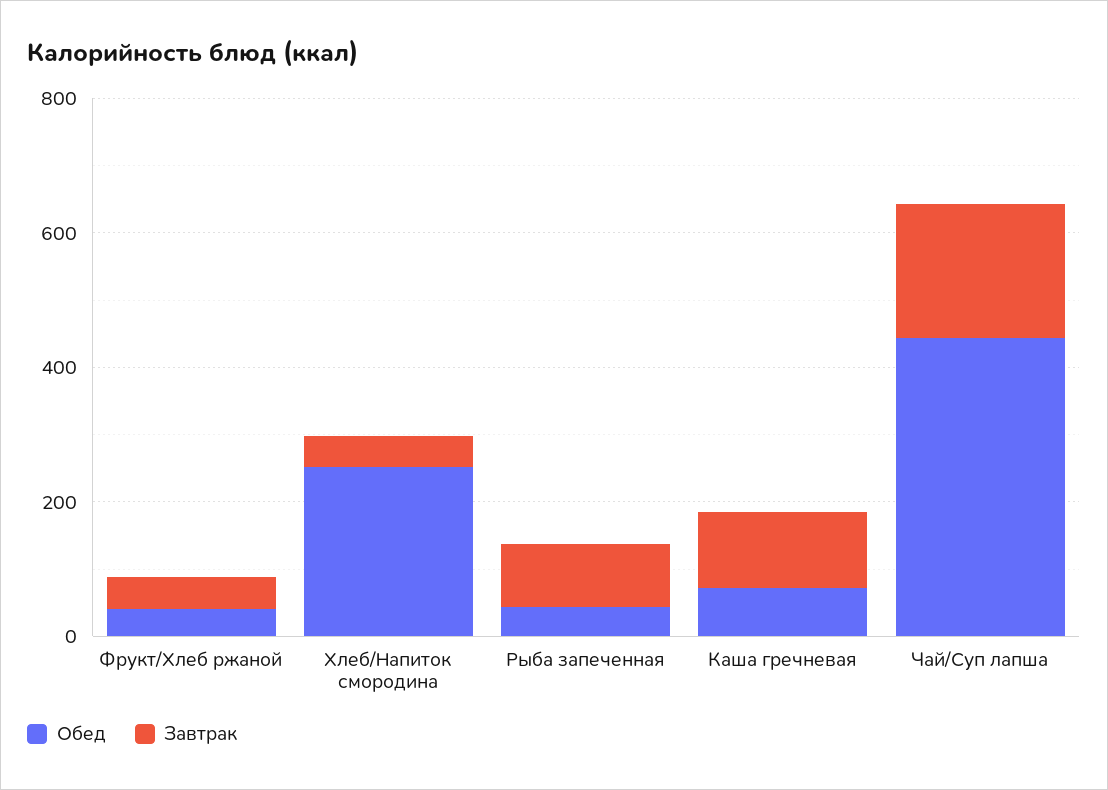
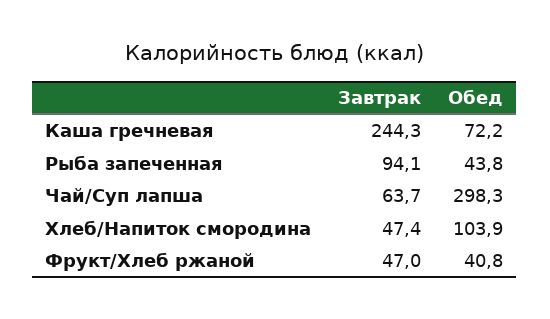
  {
    "Обед": {
      "Фрукт/Хлеб ржаной": 40.8,
-     "Хлеб/Напиток смородина": 250,
+     "Хлеб/Напиток смородина": 103.9,
      "Рыба запеченная": 43.8,
      "Каша гречневая": 72.2,
-     "Чай/Суп лапша": 450
+     "Чай/Суп лапша": 298.3
    },
    "Завтрак": {
      "Фрукт/Хлеб ржаной": 47,
      "Хлеб/Напиток смородина": 47.4,
      "Рыба запеченная": 94.1,
-     "Каша гречневая": 100,
+     "Каша гречневая": 244.3,
-     "Чай/Суп лапша": 200
+     "Чай/Суп лапша": 63.7
    }
  }

